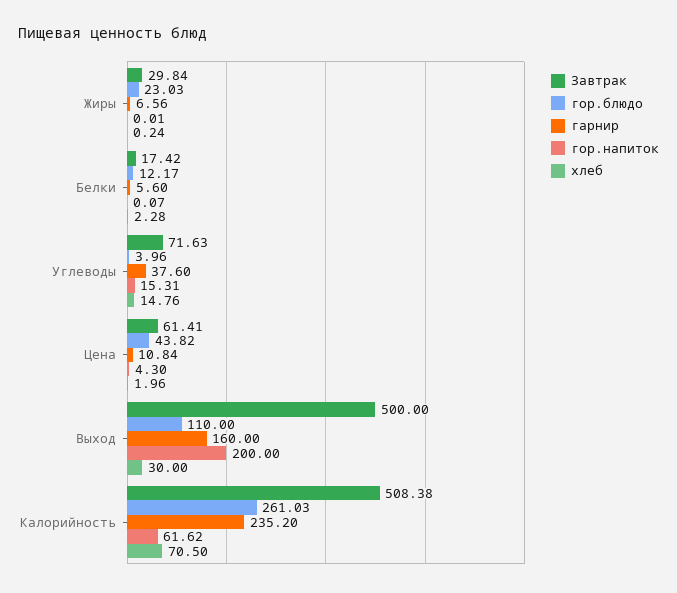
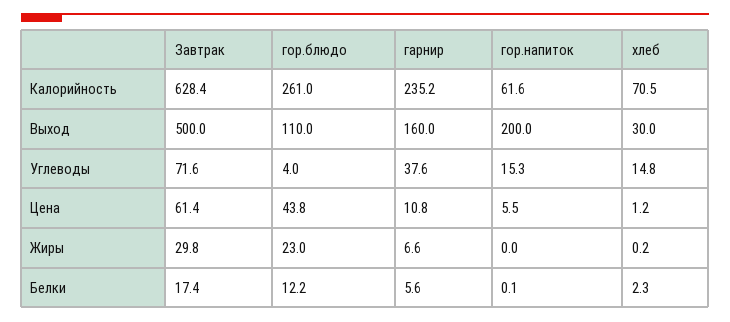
  {
    "Завтрак": {
      "Жиры": 29.84,
      "Белки": 17.42,
      "Углеводы": 71.63,
      "Цена": 61.41,
      "Выход": 500,
-     "Калорийность": 508.38
+     "Калорийность": 628.4
    },
    "гор.блюдо": {
      "Жиры": 23.03,
      "Белки": 12.17,
      "Углеводы": 3.96,
      "Цена": 43.82,
      "Выход": 110,
      "Калорийность": 261.03
    },
    "гарнир": {
      "Жиры": 6.56,
      "Белки": 5.6,
      "Углеводы": 37.6,
      "Цена": 10.84,
      "Выход": 160,
      "Калорийность": 235.2
    },
    "гор.напиток": {
      "Жиры": 0.01,
      "Белки": 0.07,
      "Углеводы": 15.31,
-     "Цена": 4.3,
+     "Цена": 5.5,
      "Выход": 200,
      "Калорийность": 61.62
    },
    "хлеб": {
      "Жиры": 0.24,
      "Белки": 2.28,
      "Углеводы": 14.76,
-     "Цена": 1.96,
+     "Цена": 1.2,
      "Выход": 30,
      "Калорийность": 70.5
    }
  }

